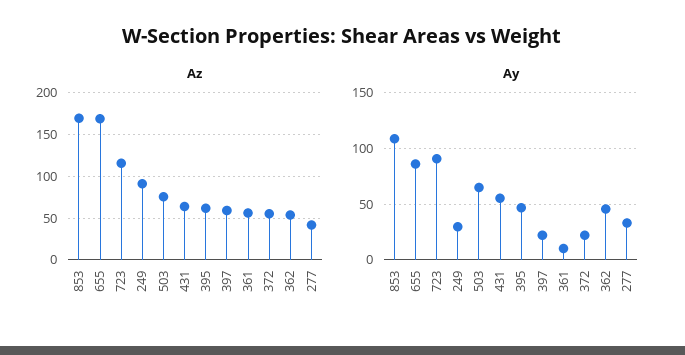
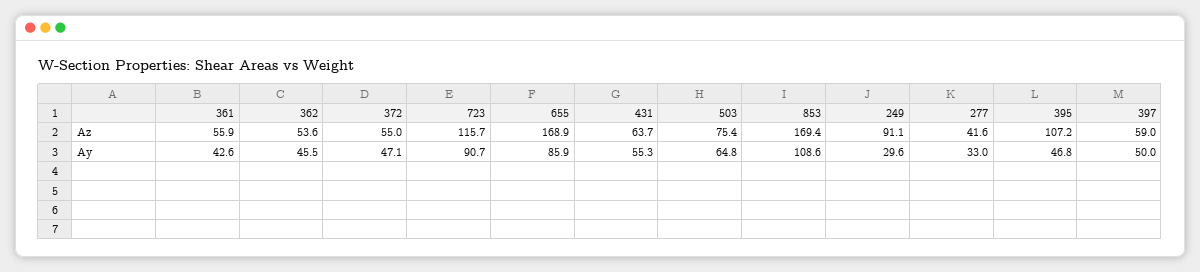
  {
    "Az": {
      "853": 169.4,
      "655": 168.9,
      "723": 115.7,
      "249": 91.1,
      "503": 75.4,
      "431": 63.7,
-     "395": 60,
+     "395": 107.2,
      "397": 59,
      "361": 55.9,
      "372": 55,
      "362": 53.6,
      "277": 41.6
    },
    "Ay": {
      "853": 108.6,
      "655": 85.9,
      "723": 90.7,
      "249": 29.6,
      "503": 64.8,
      "431": 55.3,
      "395": 46.8,
-     "397": 20,
+     "397": 50,
-     "361": 10,
+     "361": 42.6,
-     "372": 20,
+     "372": 47.1,
      "362": 45.5,
      "277": 33
    }
  }

